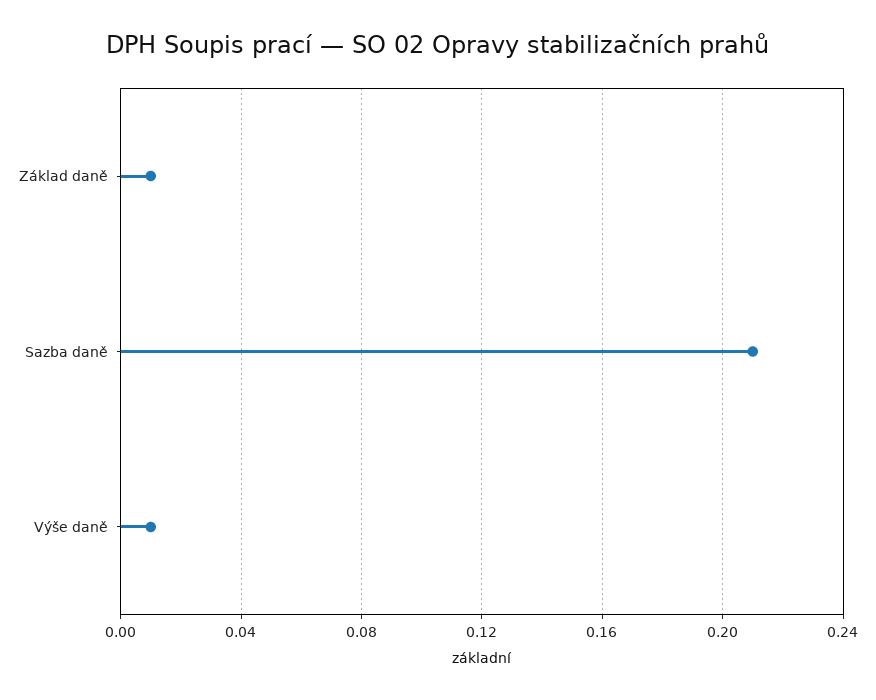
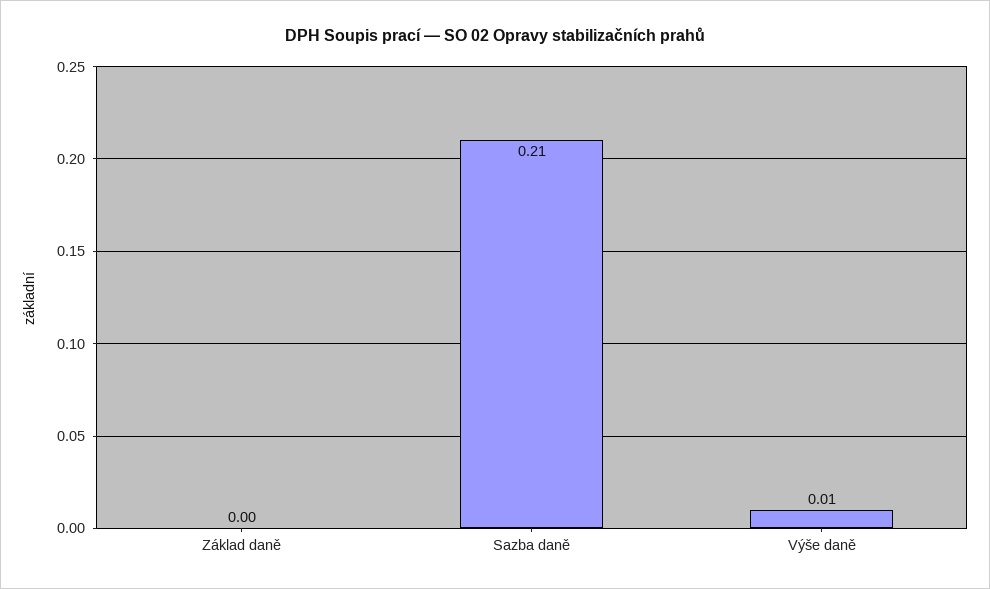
  {
-   "Základ daně": 0.01,
+   "Základ daně": 0,
    "Sazba daně": 0.21,
    "Výše daně": 0.01
  }

